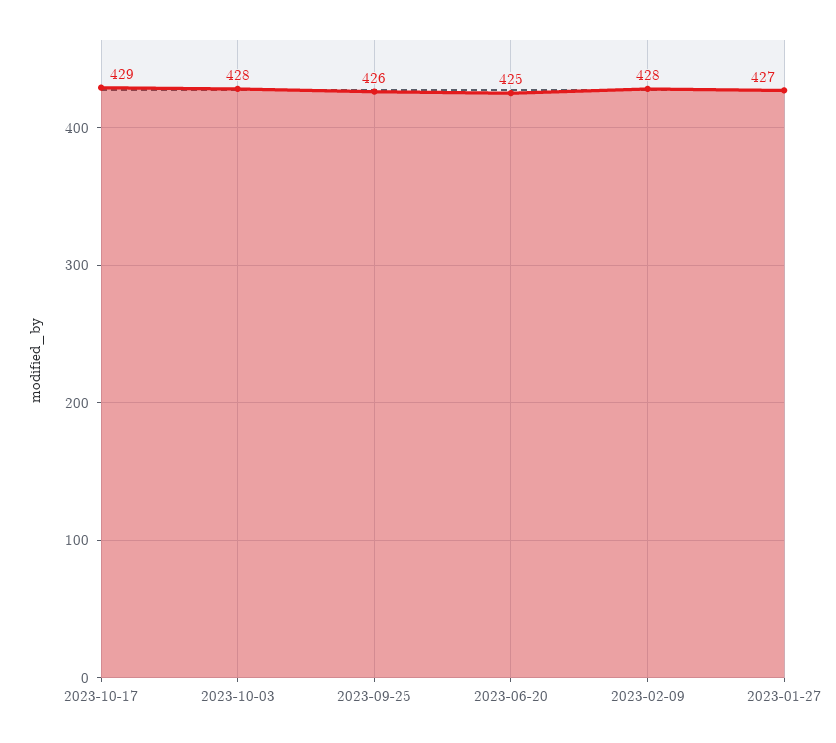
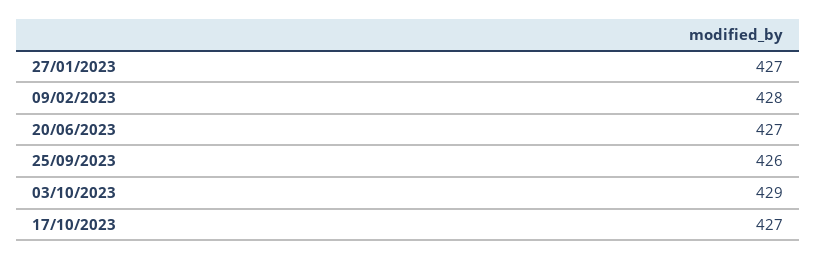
  {
-   "2023-10-17": 429,
+   "2023-10-17": 427,
-   "2023-10-03": 428,
+   "2023-10-03": 429,
    "2023-09-25": 426,
-   "2023-06-20": 425,
+   "2023-06-20": 427,
    "2023-02-09": 428,
    "2023-01-27": 427
  }

